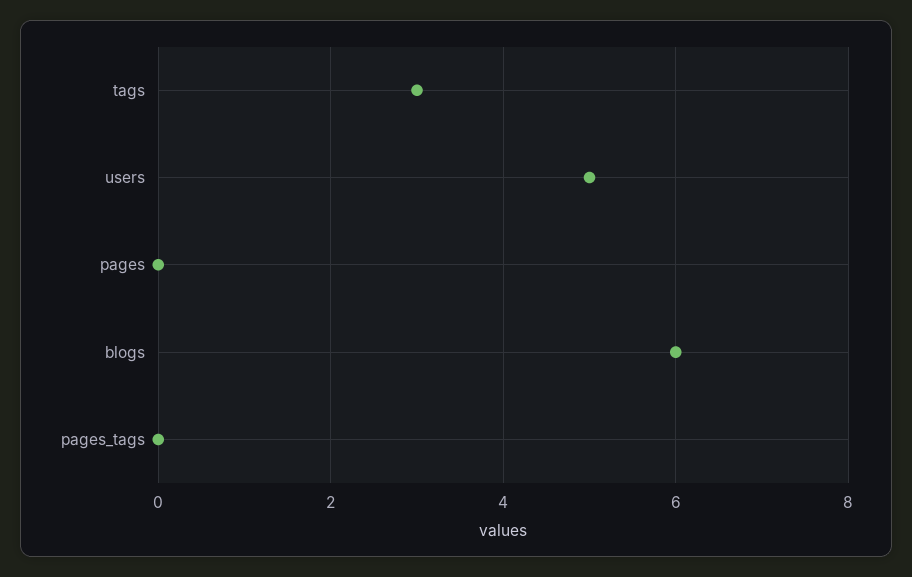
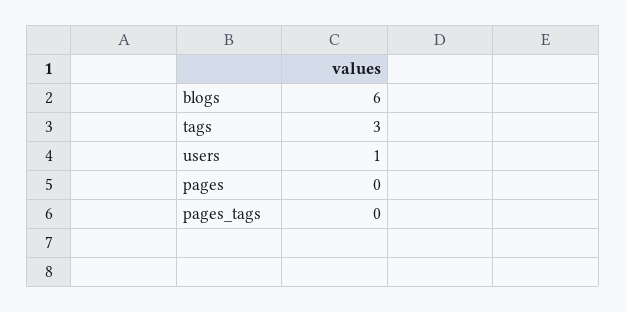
  {
    "tags": 3,
-   "users": 5,
+   "users": 1,
    "pages": 0,
    "blogs": 6,
    "pages_tags": 0
  }

